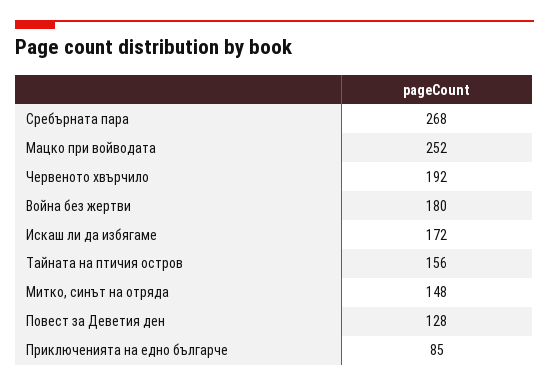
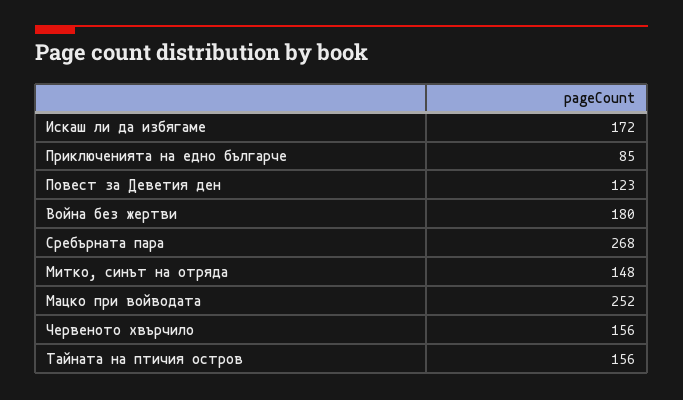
  {
    "Сребърната пара": 268,
    "Мацко при войводата": 252,
-   "Червеното хвърчило": 192,
+   "Червеното хвърчило": 156,
    "Война без жертви": 180,
    "Искаш ли да избягаме": 172,
    "Тайната на птичия остров": 156,
    "Митко, синът на отряда": 148,
-   "Повест за Деветия ден": 128,
+   "Повест за Деветия ден": 123,
    "Приключенията на едно българче": 85
  }

